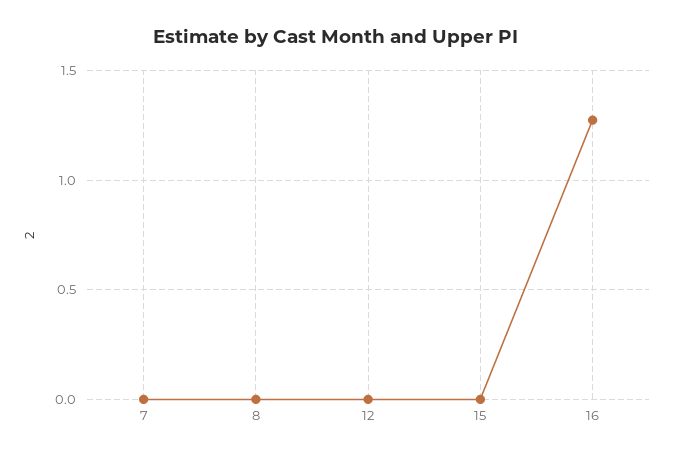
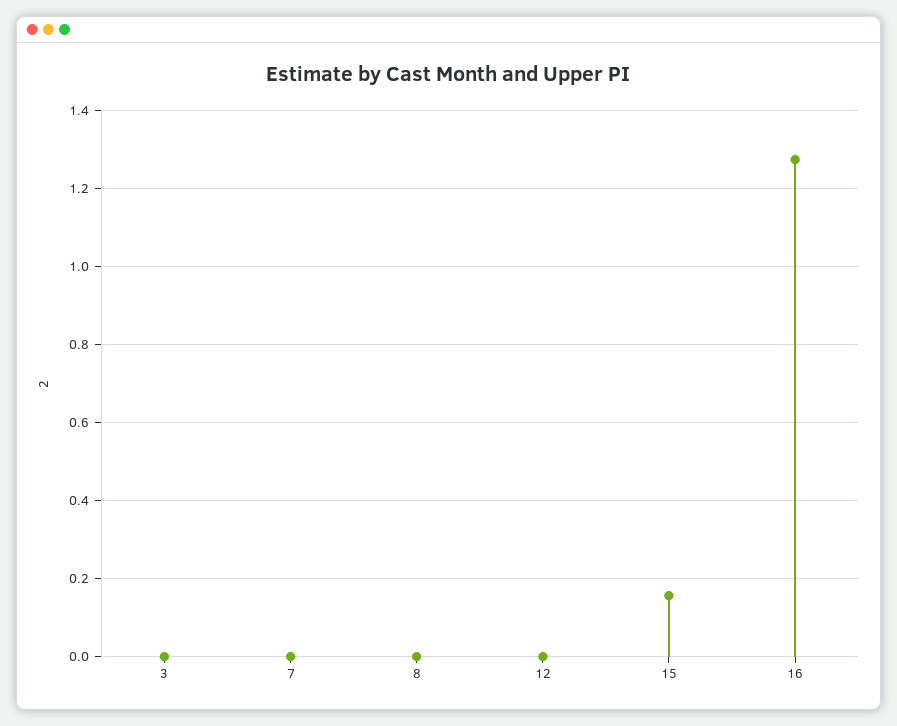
  {
    "7": 0,
    "8": 0,
    "12": 0,
-   "15": 0,
+   "15": 0.16,
-   "16": 1.28
+   "16": 1.28,
+   "3": 0
  }

